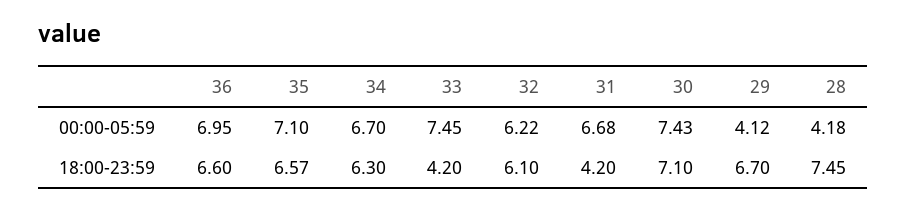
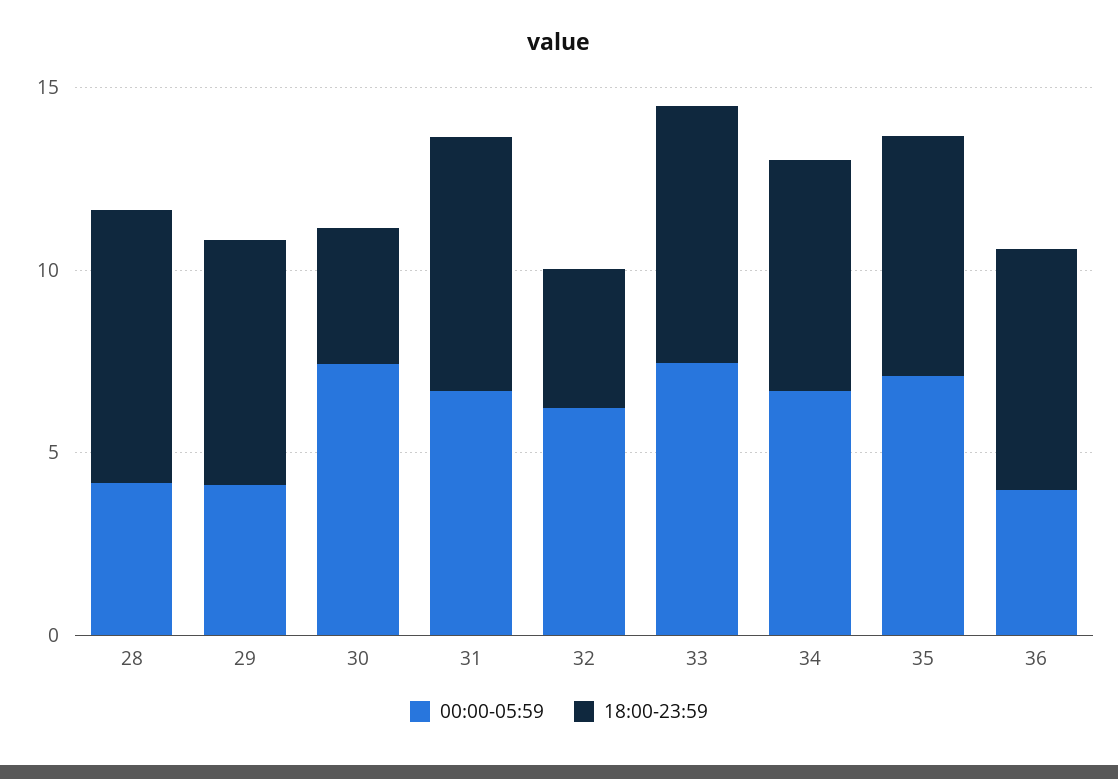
  {
    "00:00-05:59": {
-     "36": 6.95,
+     "36": 4,
      "35": 7.1,
      "34": 6.7,
      "33": 7.45,
      "32": 6.22,
      "31": 6.68,
      "30": 7.43,
      "29": 4.12,
      "28": 4.18
    },
    "18:00-23:59": {
      "36": 6.6,
      "35": 6.57,
      "34": 6.3,
-     "33": 4.2,
+     "33": 7,
-     "32": 6.1,
+     "32": 4,
-     "31": 4.2,
+     "31": 7,
-     "30": 7.1,
+     "30": 4,
      "29": 6.7,
      "28": 7.45
    }
  }

